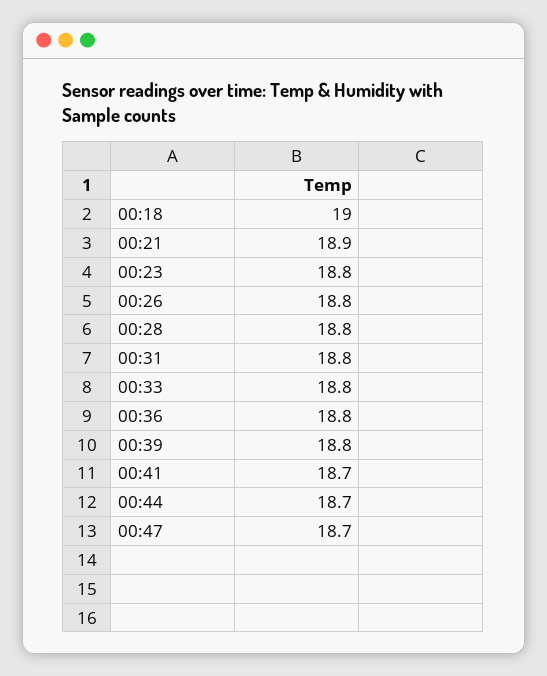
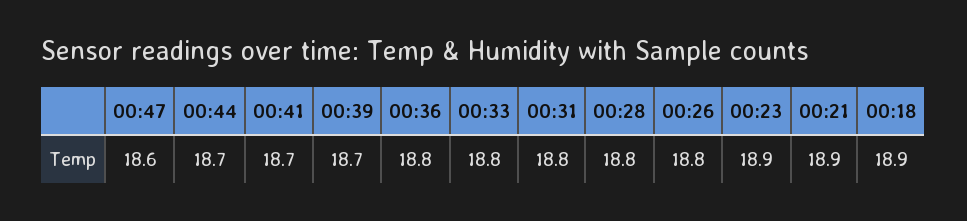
  {
-   "00:18": 19,
+   "00:18": 18.9,
    "00:21": 18.9,
-   "00:23": 18.8,
+   "00:23": 18.9,
    "00:26": 18.8,
    "00:28": 18.8,
    "00:31": 18.8,
    "00:33": 18.8,
    "00:36": 18.8,
-   "00:39": 18.8,
+   "00:39": 18.7,
    "00:41": 18.7,
    "00:44": 18.7,
-   "00:47": 18.7
+   "00:47": 18.6
  }

